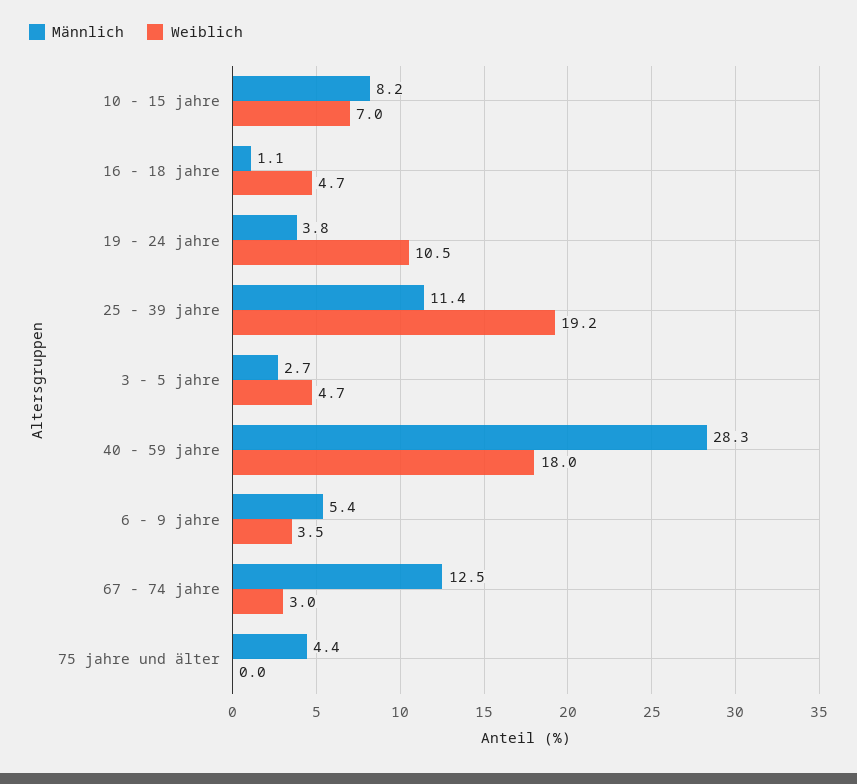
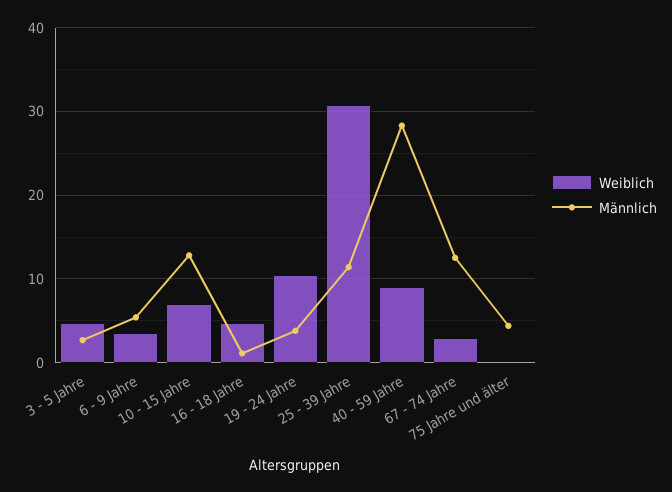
  {
    "Männlich": {
-     "10 - 15 jahre": 8.2,
+     "10 - 15 jahre": 13,
      "16 - 18 jahre": 1.1,
      "19 - 24 jahre": 3.8,
      "25 - 39 jahre": 11.4,
      "3 - 5 jahre": 2.7,
      "40 - 59 jahre": 28.3,
      "6 - 9 jahre": 5.4,
      "67 - 74 jahre": 12.5,
      "75 jahre und älter": 4.4
    },
    "Weiblich": {
      "10 - 15 jahre": 7,
      "16 - 18 jahre": 4.7,
      "19 - 24 jahre": 10.5,
-     "25 - 39 jahre": 19.2,
+     "25 - 39 jahre": 31,
      "3 - 5 jahre": 4.7,
-     "40 - 59 jahre": 18,
+     "40 - 59 jahre": 9,
      "6 - 9 jahre": 3.5,
      "67 - 74 jahre": 3,
      "75 jahre und älter": 0
    }
  }

